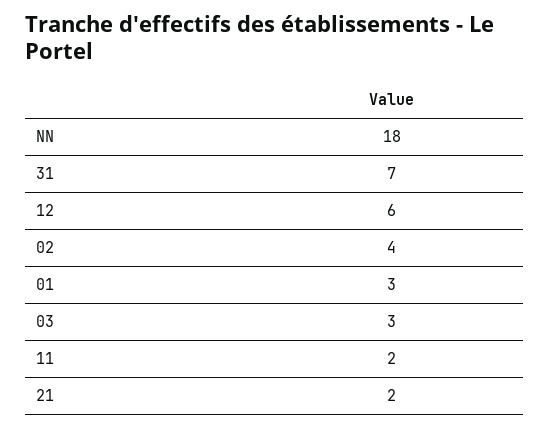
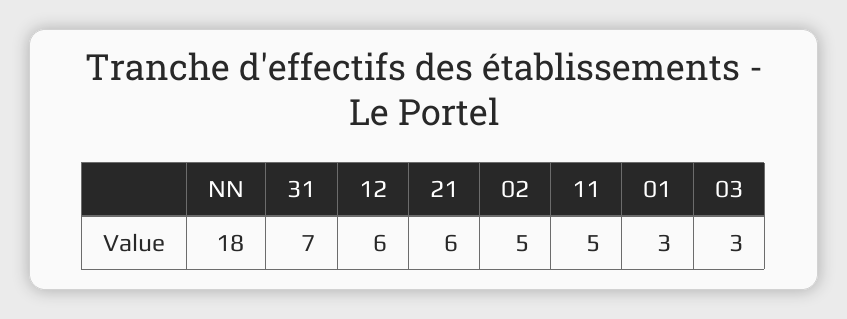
  {
    "NN": 18,
    "31": 7,
    "12": 6,
-   "02": 4,
+   "02": 5,
    "01": 3,
    "03": 3,
-   "11": 2,
+   "11": 5,
-   "21": 2
+   "21": 6
  }

